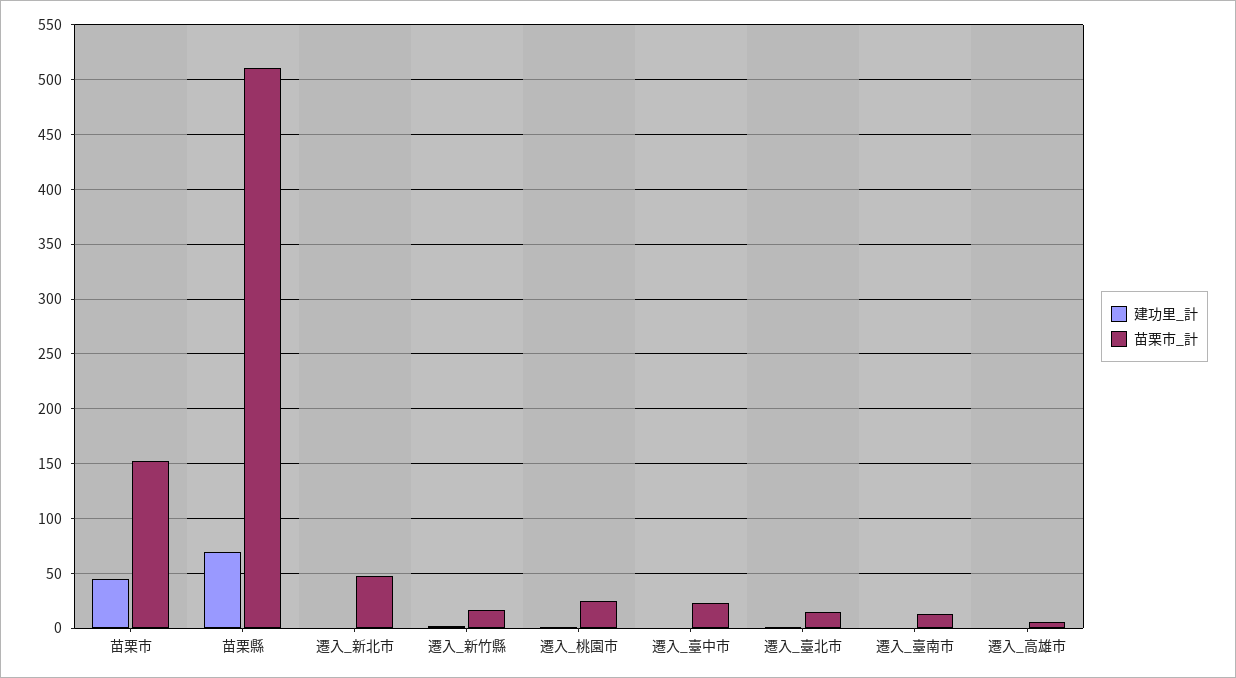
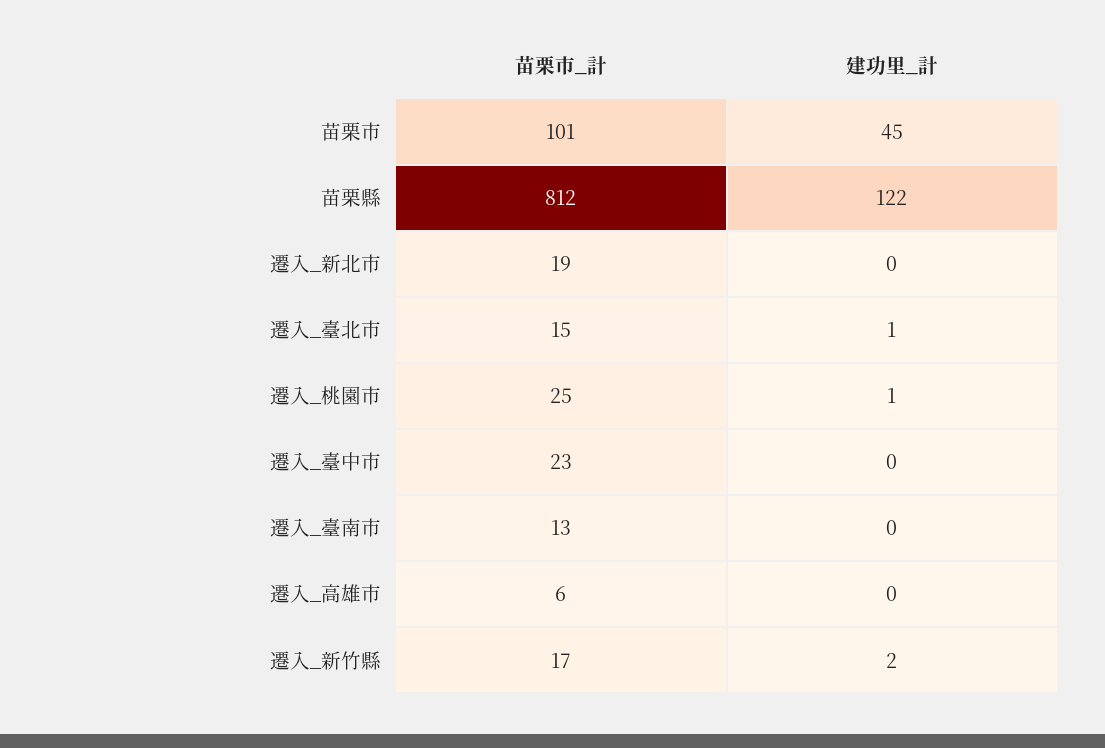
  {
    "建功里_計": {
      "苗栗市": 45,
-     "苗栗縣": 70,
+     "苗栗縣": 122,
      "遷入_新北市": 0,
      "遷入_新竹縣": 2,
      "遷入_桃園市": 1,
      "遷入_臺中市": 0,
      "遷入_臺北市": 1,
      "遷入_臺南市": 0,
      "遷入_高雄市": 0
    },
    "苗栗市_計": {
-     "苗栗市": 150,
+     "苗栗市": 101,
-     "苗栗縣": 510,
+     "苗栗縣": 812,
-     "遷入_新北市": 50,
+     "遷入_新北市": 19,
      "遷入_新竹縣": 17,
      "遷入_桃園市": 25,
      "遷入_臺中市": 23,
      "遷入_臺北市": 15,
      "遷入_臺南市": 13,
      "遷入_高雄市": 6
    }
  }

